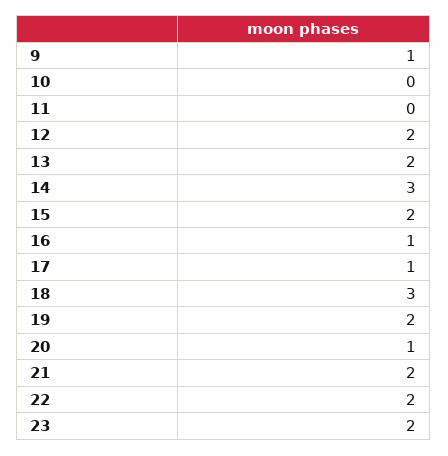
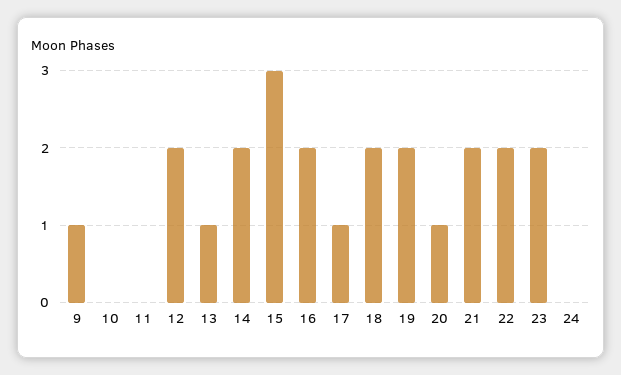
  {
    "9": 1,
    "10": 0,
    "11": 0,
    "12": 2,
-   "13": 2,
+   "13": 1,
-   "14": 3,
+   "14": 2,
-   "15": 2,
+   "15": 3,
-   "16": 1,
+   "16": 2,
    "17": 1,
-   "18": 3,
+   "18": 2,
    "19": 2,
    "20": 1,
    "21": 2,
    "22": 2,
-   "23": 2
+   "23": 2,
+   "24": 0
  }

